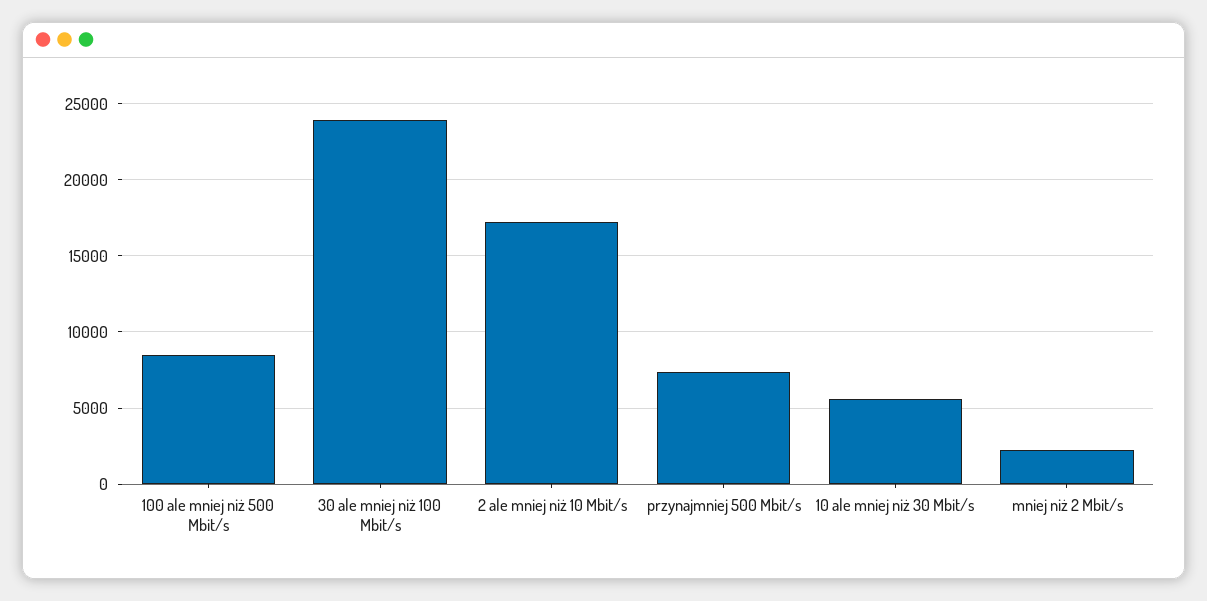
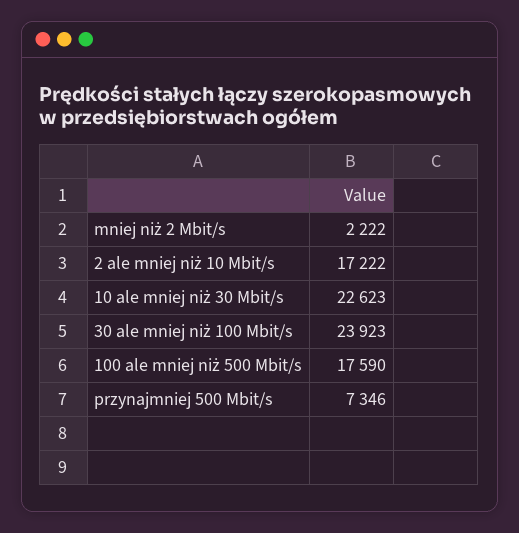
  {
-   "100 ale mniej niż 500 Mbit/s": 8500,
+   "100 ale mniej niż 500 Mbit/s": 17590,
    "30 ale mniej niż 100 Mbit/s": 23923,
    "2 ale mniej niż 10 Mbit/s": 17222,
    "przynajmniej 500 Mbit/s": 7346,
-   "10 ale mniej niż 30 Mbit/s": 5500,
+   "10 ale mniej niż 30 Mbit/s": 22623,
    "mniej niż 2 Mbit/s": 2222
  }

